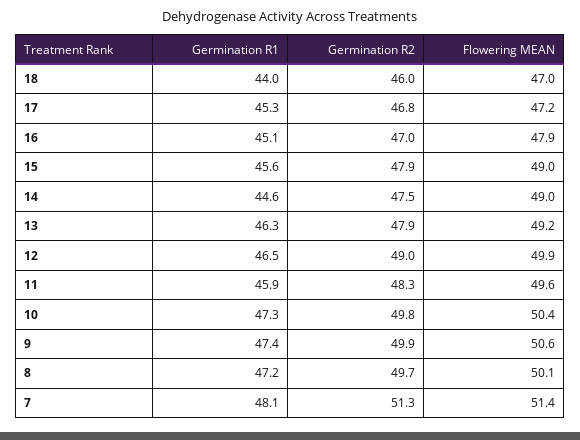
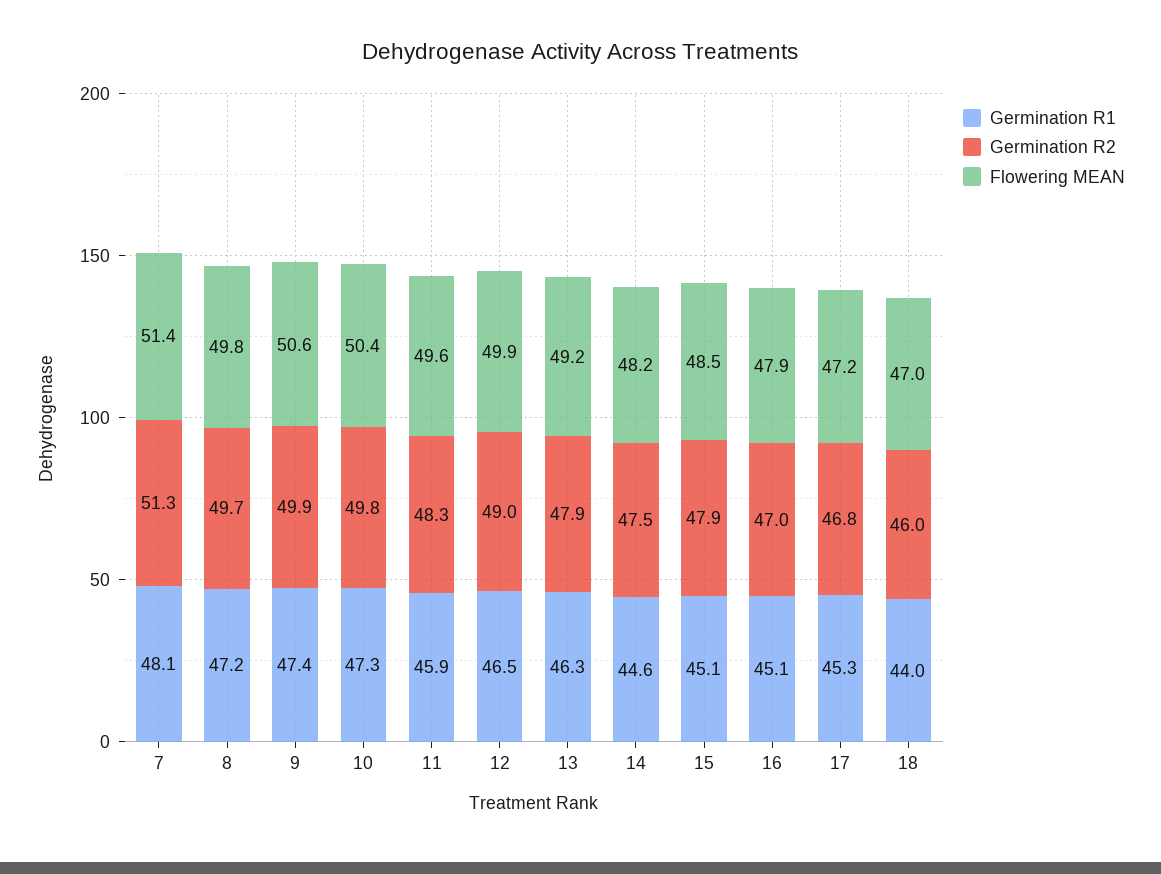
  {
    "Germination R1": {
      "18": 44,
      "17": 45.3,
      "16": 45.1,
-     "15": 45.6,
+     "15": 45.1,
      "14": 44.6,
      "13": 46.3,
      "12": 46.5,
      "11": 45.9,
      "10": 47.3,
      "9": 47.4,
      "8": 47.2,
      "7": 48.1
    },
    "Germination R2": {
      "18": 46,
      "17": 46.8,
      "16": 47,
      "15": 47.9,
      "14": 47.5,
      "13": 47.9,
      "12": 49,
      "11": 48.3,
      "10": 49.8,
      "9": 49.9,
      "8": 49.7,
      "7": 51.3
    },
    "Flowering MEAN": {
      "18": 47,
      "17": 47.2,
      "16": 47.9,
-     "15": 49,
+     "15": 48.5,
-     "14": 49,
+     "14": 48.2,
      "13": 49.2,
      "12": 49.9,
      "11": 49.6,
      "10": 50.4,
      "9": 50.6,
-     "8": 50.1,
+     "8": 49.8,
      "7": 51.4
    }
  }

